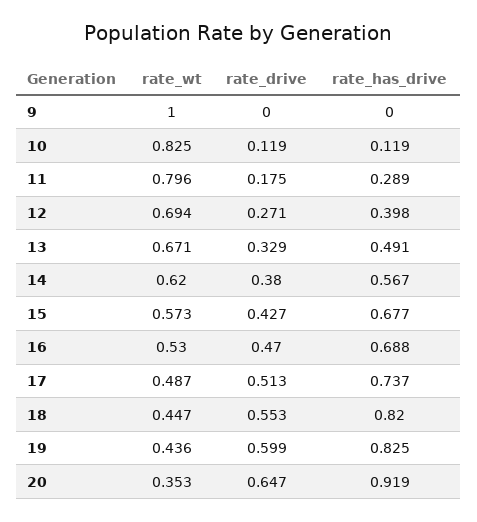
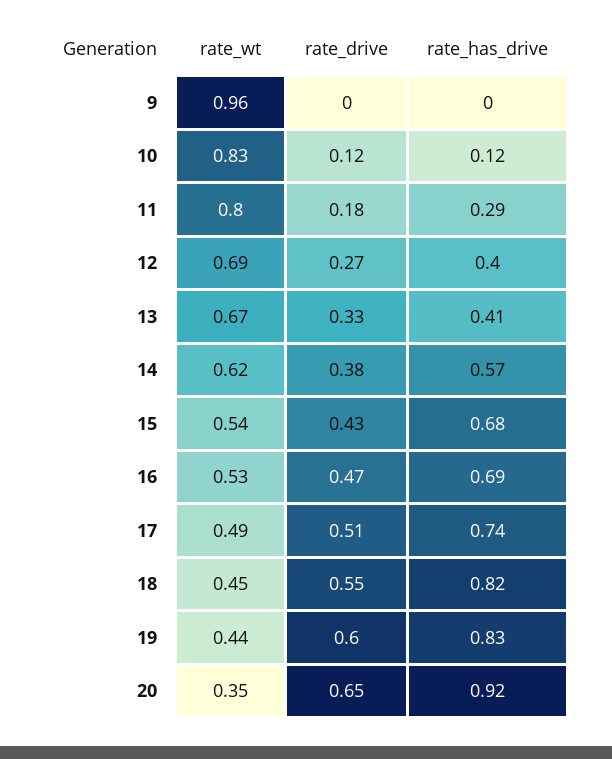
  {
    "rate_wt": {
-     "9": 1,
+     "9": 0.96,
      "10": 0.825,
      "11": 0.796,
      "12": 0.694,
      "13": 0.671,
      "14": 0.62,
-     "15": 0.573,
+     "15": 0.54,
      "16": 0.53,
      "17": 0.487,
      "18": 0.447,
      "19": 0.436,
      "20": 0.353
    },
    "rate_drive": {
      "9": 0,
      "10": 0.119,
      "11": 0.175,
      "12": 0.271,
      "13": 0.329,
      "14": 0.38,
      "15": 0.427,
      "16": 0.47,
      "17": 0.513,
      "18": 0.553,
      "19": 0.599,
      "20": 0.647
    },
    "rate_has_drive": {
      "9": 0,
      "10": 0.119,
      "11": 0.289,
      "12": 0.398,
-     "13": 0.491,
+     "13": 0.41,
      "14": 0.567,
      "15": 0.677,
      "16": 0.688,
      "17": 0.737,
      "18": 0.82,
      "19": 0.825,
      "20": 0.919
    }
  }

